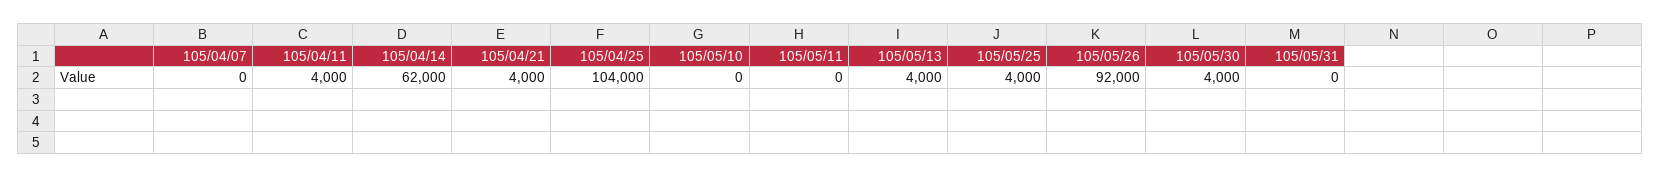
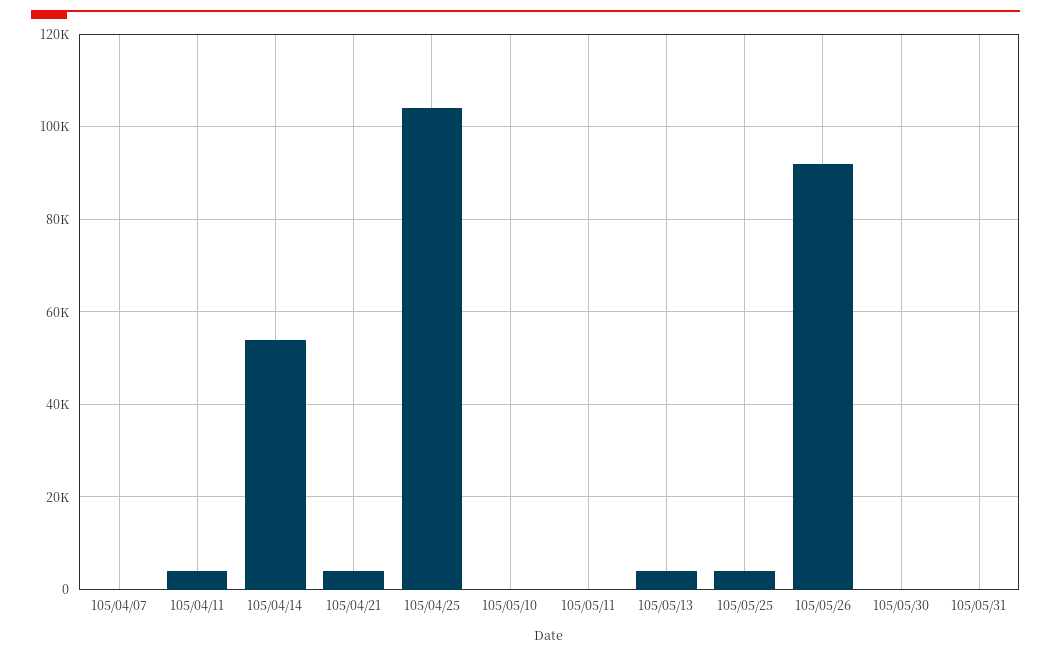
  {
    "105/04/07": 0,
    "105/04/11": 4000,
-   "105/04/14": 62000,
+   "105/04/14": 54000,
    "105/04/21": 4000,
    "105/04/25": 104000,
    "105/05/10": 0,
    "105/05/11": 0,
    "105/05/13": 4000,
    "105/05/25": 4000,
    "105/05/26": 92000,
-   "105/05/30": 4000,
+   "105/05/30": 0,
    "105/05/31": 0
  }

